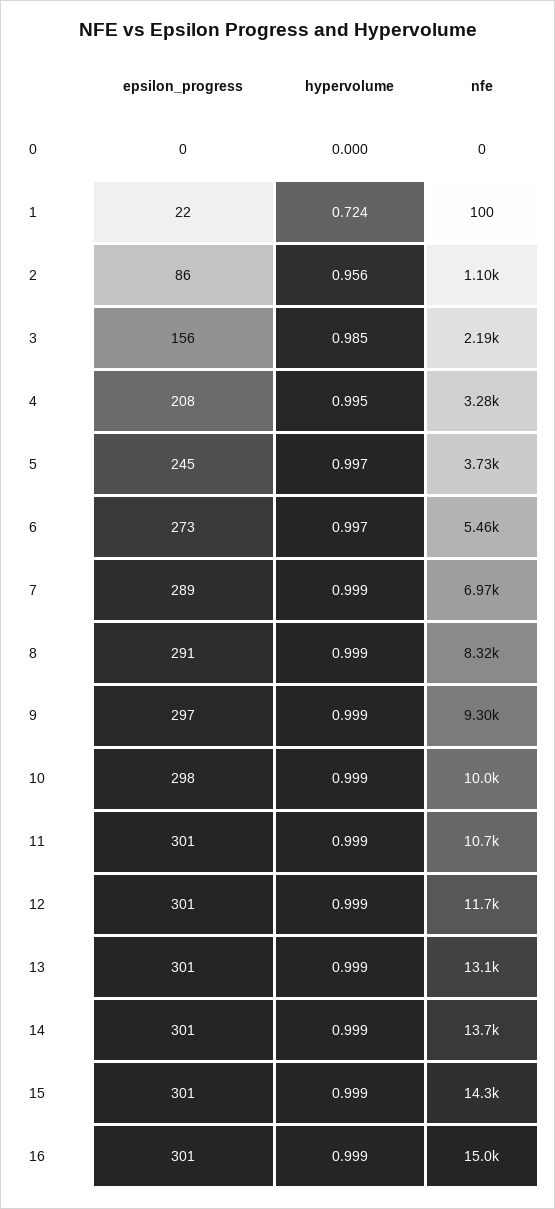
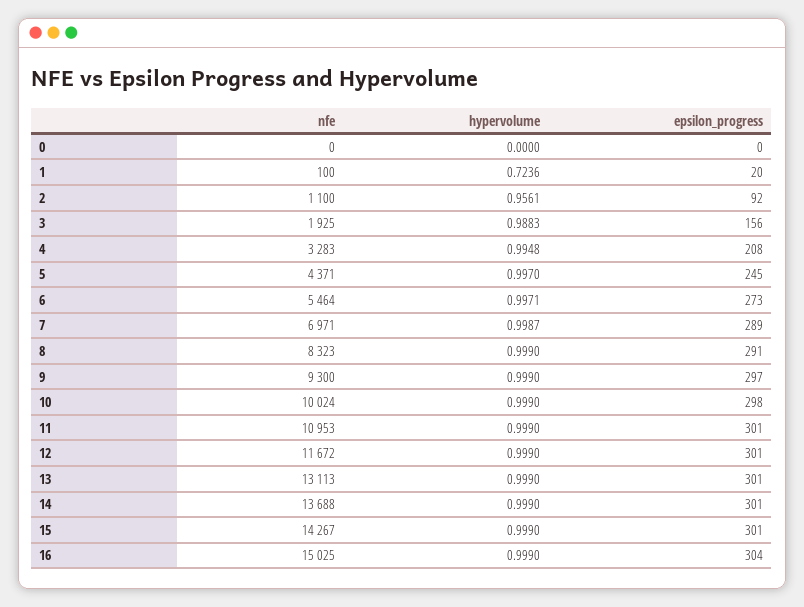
  {
    "epsilon_progress": {
      "0": 0,
-     "1": 22,
+     "1": 20,
-     "2": 86,
+     "2": 92,
      "3": 156,
      "4": 208,
      "5": 245,
      "6": 273,
      "7": 289,
      "8": 291,
      "9": 297,
      "10": 298,
      "11": 301,
      "12": 301,
      "13": 301,
      "14": 301,
      "15": 301,
-     "16": 301
+     "16": 304
    },
    "hypervolume": {
      "0": 0,
      "1": 0.7236,
      "2": 0.9561,
-     "3": 0.985,
+     "3": 0.9883,
      "4": 0.9948,
      "5": 0.997,
      "6": 0.9971,
      "7": 0.9987,
      "8": 0.999,
      "9": 0.999,
      "10": 0.999,
      "11": 0.999,
      "12": 0.999,
      "13": 0.999,
      "14": 0.999,
      "15": 0.999,
      "16": 0.999
    },
    "nfe": {
      "0": 0,
      "1": 100,
      "2": 1100,
-     "3": 2190,
+     "3": 1925,
      "4": 3283,
-     "5": 3730,
+     "5": 4371,
      "6": 5464,
      "7": 6971,
      "8": 8323,
      "9": 9300,
      "10": 10024,
-     "11": 10700,
+     "11": 10953,
      "12": 11672,
      "13": 13113,
      "14": 13688,
      "15": 14267,
      "16": 15025
    }
  }

